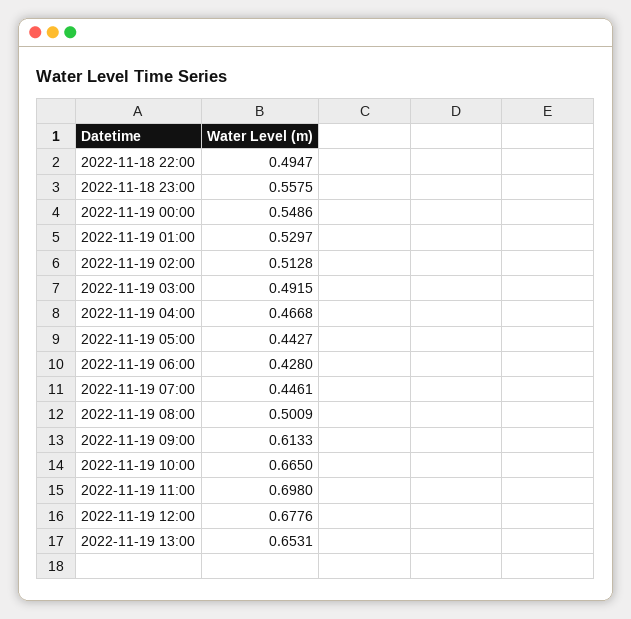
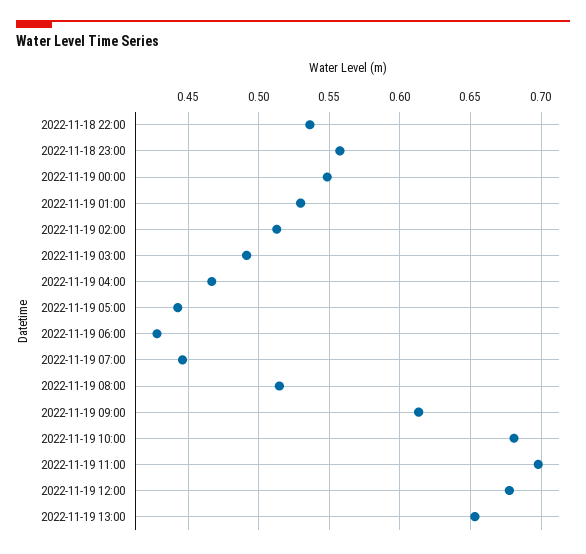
  {
-   "2022-11-18 22:00": 0.4947,
+   "2022-11-18 22:00": 0.535,
    "2022-11-18 23:00": 0.5575,
    "2022-11-19 00:00": 0.5486,
    "2022-11-19 01:00": 0.5297,
    "2022-11-19 02:00": 0.5128,
    "2022-11-19 03:00": 0.4915,
    "2022-11-19 04:00": 0.4668,
    "2022-11-19 05:00": 0.4427,
    "2022-11-19 06:00": 0.428,
    "2022-11-19 07:00": 0.4461,
-   "2022-11-19 08:00": 0.5009,
+   "2022-11-19 08:00": 0.515,
    "2022-11-19 09:00": 0.6133,
-   "2022-11-19 10:00": 0.665,
+   "2022-11-19 10:00": 0.68,
    "2022-11-19 11:00": 0.698,
    "2022-11-19 12:00": 0.6776,
    "2022-11-19 13:00": 0.6531
  }

